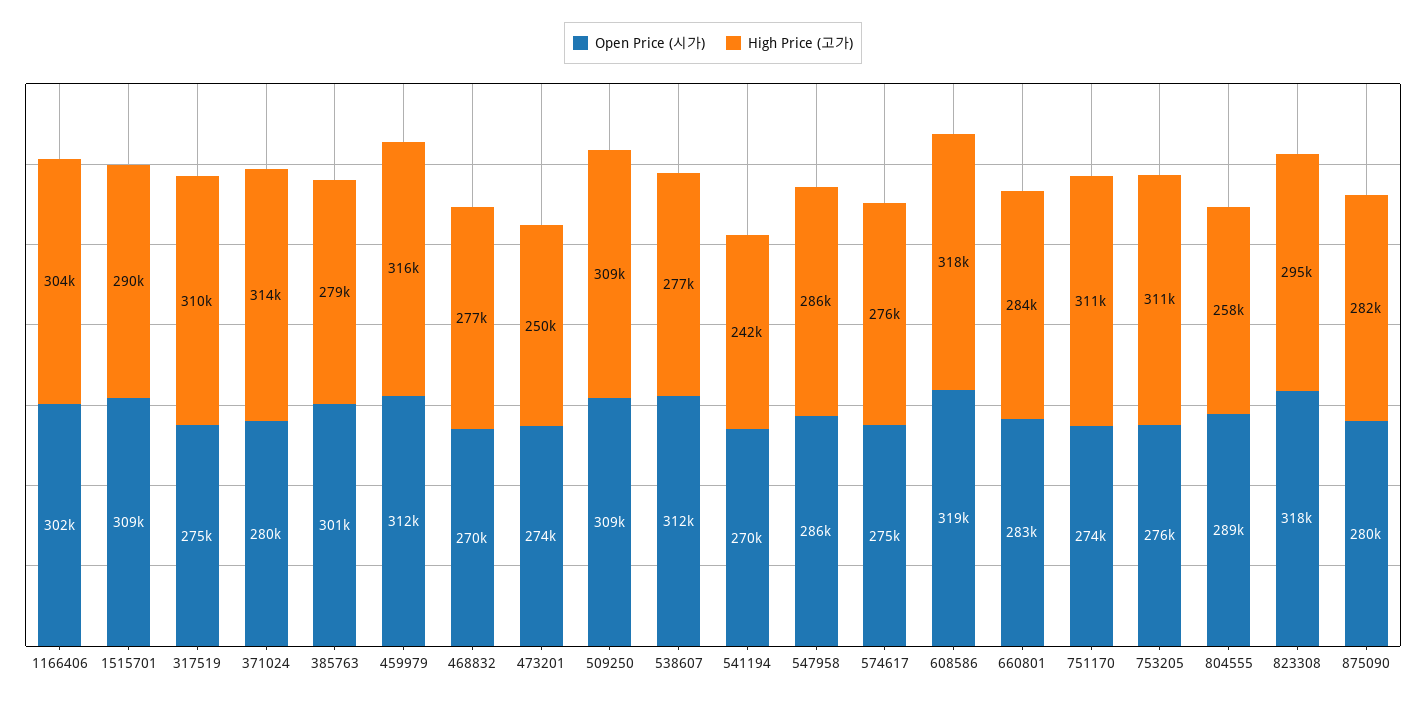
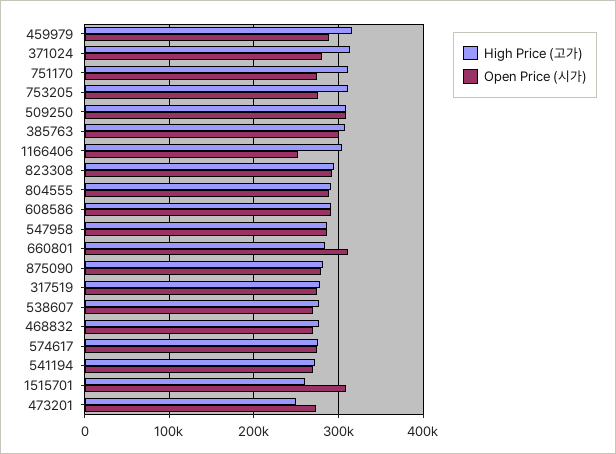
  {
    "Open Price (시가)": {
-     "1166406": 302000,
+     "1166406": 250000,
      "1515701": 309000,
      "317519": 275000,
      "371024": 280000,
      "385763": 301000,
-     "459979": 312000,
+     "459979": 290000,
      "468832": 270000,
      "473201": 274000,
      "509250": 309000,
-     "538607": 312000,
+     "538607": 270000,
      "541194": 270000,
      "547958": 286000,
      "574617": 275000,
-     "608586": 319000,
+     "608586": 290000,
-     "660801": 283000,
+     "660801": 310000,
      "751170": 274000,
      "753205": 276000,
      "804555": 289000,
-     "823308": 318000,
+     "823308": 290000,
      "875090": 280000
    },
    "High Price (고가)": {
      "1166406": 304000,
-     "1515701": 290000,
+     "1515701": 260000,
-     "317519": 310000,
+     "317519": 280000,
      "371024": 314000,
-     "385763": 279000,
+     "385763": 310000,
      "459979": 316000,
      "468832": 277000,
      "473201": 250000,
      "509250": 309000,
      "538607": 277000,
-     "541194": 242000,
+     "541194": 270000,
      "547958": 286000,
      "574617": 276000,
-     "608586": 318000,
+     "608586": 290000,
      "660801": 284000,
      "751170": 311000,
      "753205": 311000,
-     "804555": 258000,
+     "804555": 290000,
      "823308": 295000,
      "875090": 282000
    }
  }

